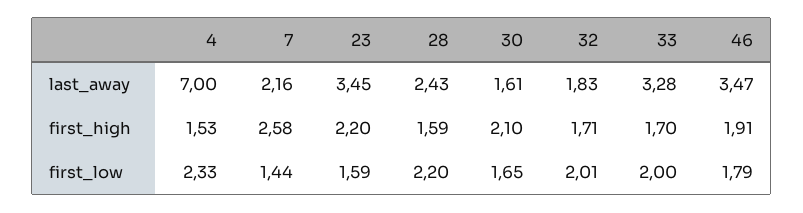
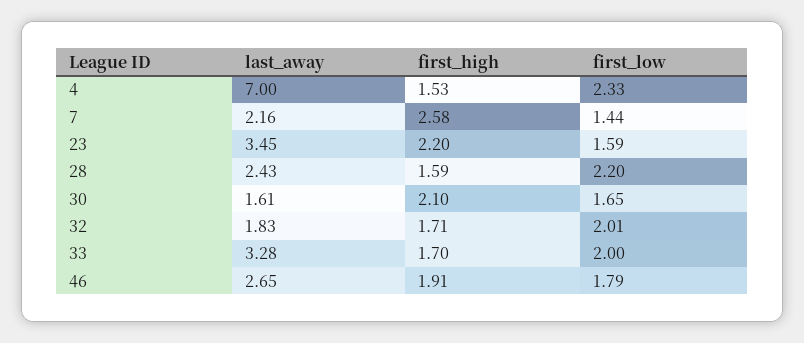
  {
    "4": {
      "last_away": 7,
      "first_high": 1.53,
      "first_low": 2.33
    },
    "7": {
      "last_away": 2.16,
      "first_high": 2.58,
      "first_low": 1.44
    },
    "23": {
      "last_away": 3.45,
      "first_high": 2.2,
      "first_low": 1.59
    },
    "28": {
      "last_away": 2.43,
      "first_high": 1.59,
      "first_low": 2.2
    },
    "30": {
      "last_away": 1.61,
      "first_high": 2.1,
      "first_low": 1.65
    },
    "32": {
      "last_away": 1.83,
      "first_high": 1.71,
      "first_low": 2.01
    },
    "33": {
      "last_away": 3.28,
      "first_high": 1.7,
      "first_low": 2
    },
    "46": {
-     "last_away": 3.47,
+     "last_away": 2.65,
      "first_high": 1.91,
      "first_low": 1.79
    }
  }

